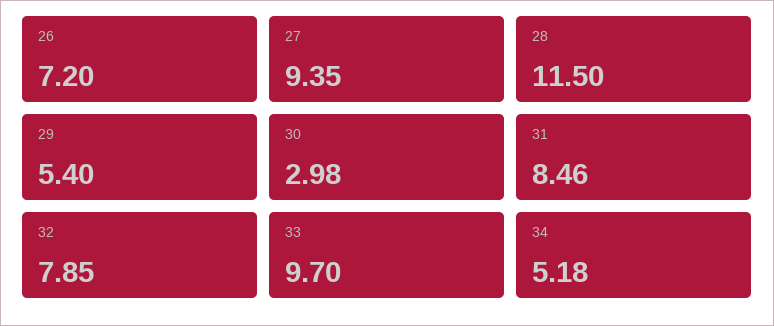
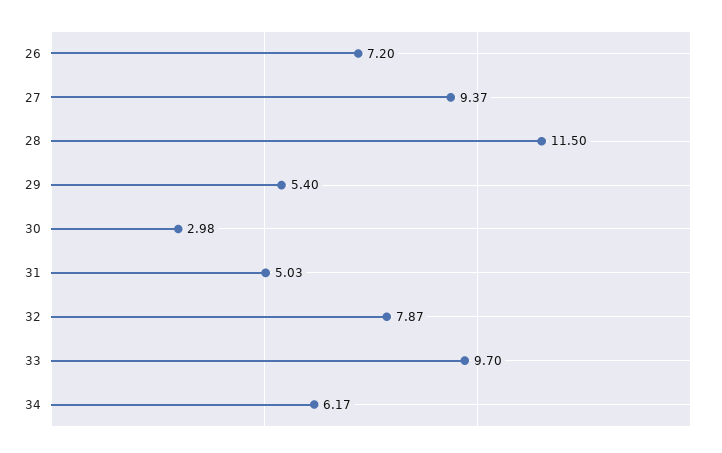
  {
    "26": 7.2,
-   "27": 9.35,
+   "27": 9.37,
    "28": 11.5,
    "29": 5.4,
    "30": 2.98,
-   "31": 8.46,
+   "31": 5.03,
-   "32": 7.85,
+   "32": 7.87,
    "33": 9.7,
-   "34": 5.18
+   "34": 6.17
  }

